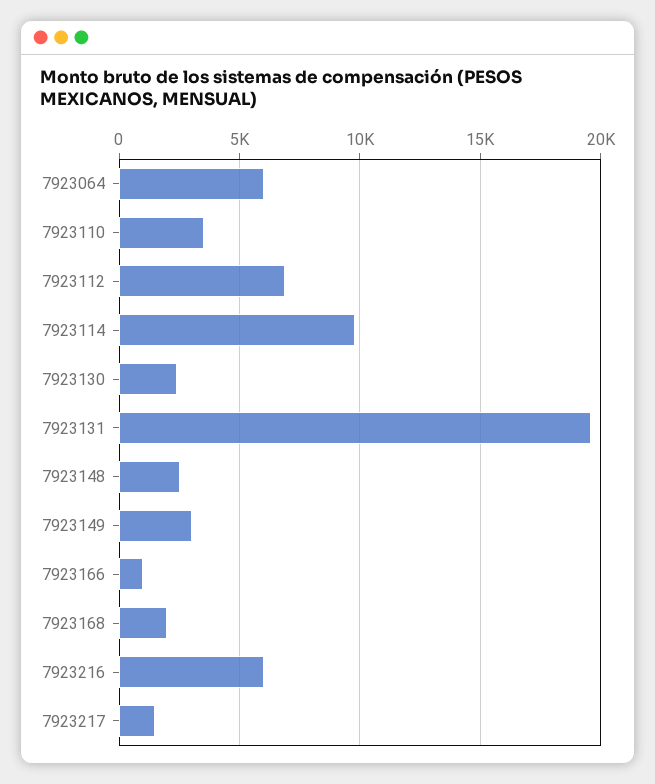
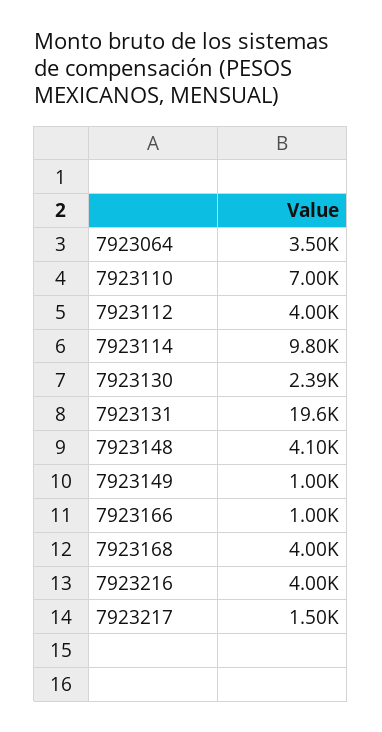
  {
-   "7923064": 6000,
+   "7923064": 3500,
-   "7923110": 3500,
+   "7923110": 7000,
-   "7923112": 7000,
+   "7923112": 4000,
    "7923114": 9800,
    "7923130": 2390,
    "7923131": 19600,
-   "7923148": 2500,
+   "7923148": 4100,
-   "7923149": 3000,
+   "7923149": 1000,
    "7923166": 1000,
-   "7923168": 2000,
+   "7923168": 4000,
-   "7923216": 6000,
+   "7923216": 4000,
    "7923217": 1500
  }

